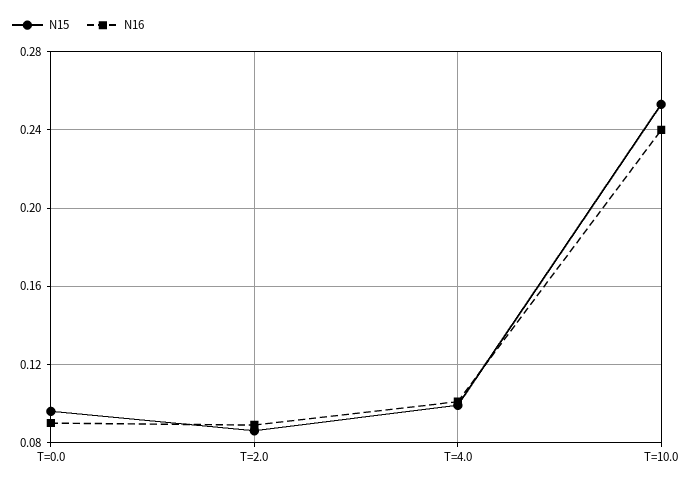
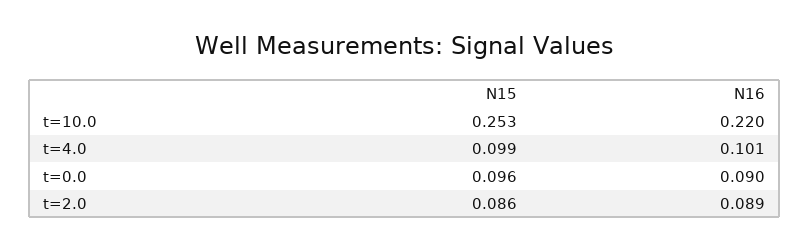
  {
    "N15": {
      "T=0.0": 0.096,
      "T=2.0": 0.086,
      "T=4.0": 0.099,
      "T=10.0": 0.253
    },
    "N16": {
      "T=0.0": 0.09,
      "T=2.0": 0.089,
      "T=4.0": 0.101,
-     "T=10.0": 0.24
+     "T=10.0": 0.22
    }
  }

